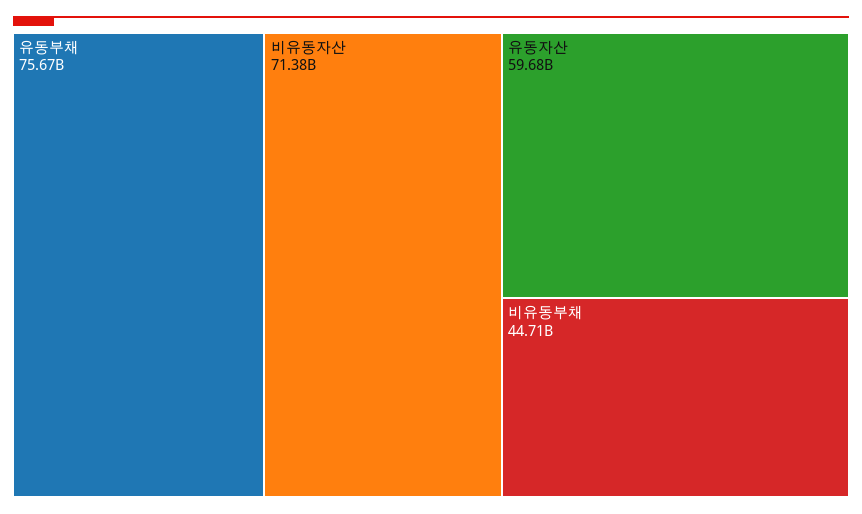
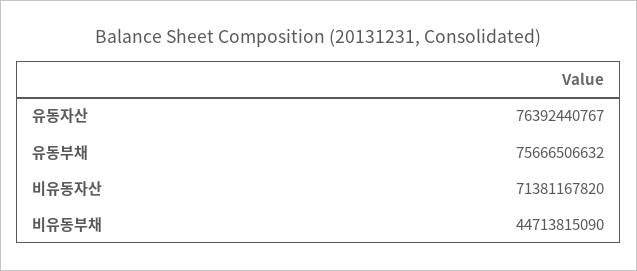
  {
    "유동부채": 75666506632,
    "비유동자산": 71381167820,
-   "유동자산": 59680000000,
+   "유동자산": 76392440767,
    "비유동부채": 44713815090
  }

